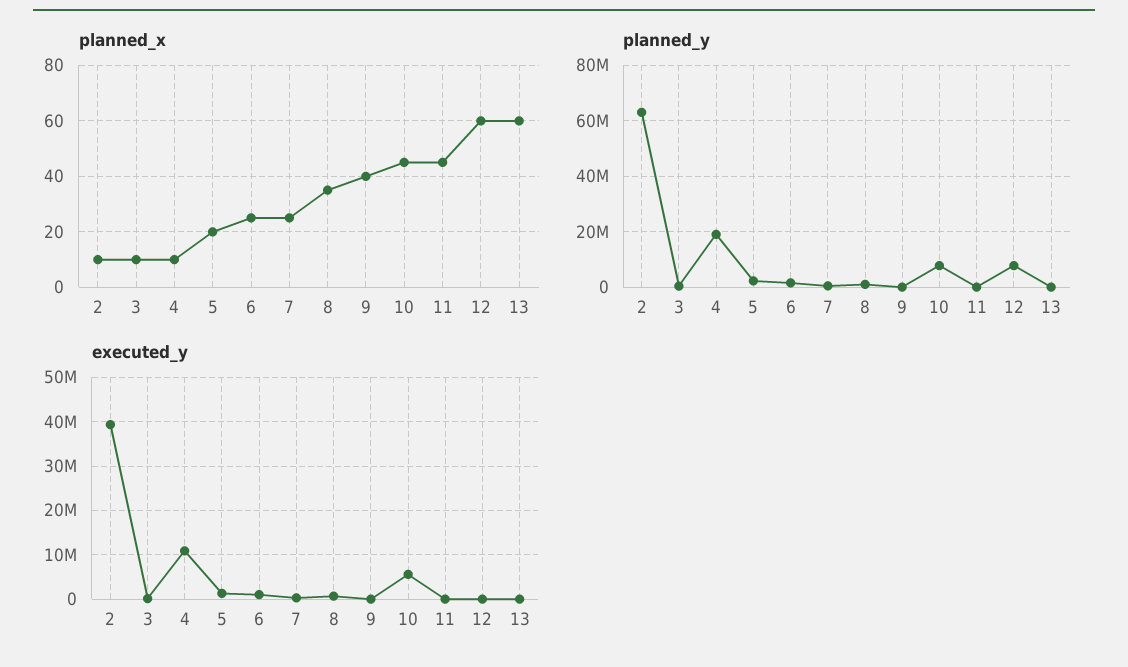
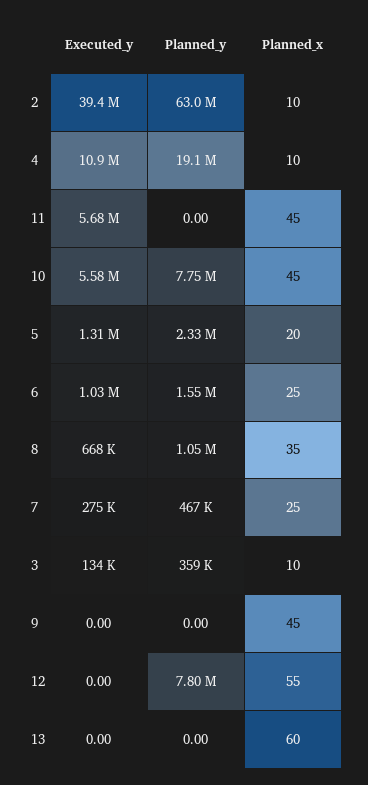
  {
    "planned_x": {
      "2": 10,
      "3": 10,
      "4": 10,
      "5": 20,
      "6": 25,
      "7": 25,
      "8": 35,
-     "9": 40,
+     "9": 45,
      "10": 45,
      "11": 45,
-     "12": 60,
+     "12": 55,
      "13": 60
    },
    "planned_y": {
      "2": 63000000,
      "3": 359000,
      "4": 19100000,
      "5": 2330000,
      "6": 1550000,
      "7": 467000,
      "8": 1050000,
      "9": 0,
      "10": 7750000,
      "11": 0,
      "12": 7800000,
      "13": 0
    },
    "executed_y": {
      "2": 39400000,
      "3": 134000,
      "4": 10900000,
      "5": 1310000,
      "6": 1030000,
      "7": 275000,
      "8": 668000,
      "9": 0,
      "10": 5580000,
-     "11": 0,
+     "11": 5680000,
      "12": 0,
      "13": 0
    }
  }

